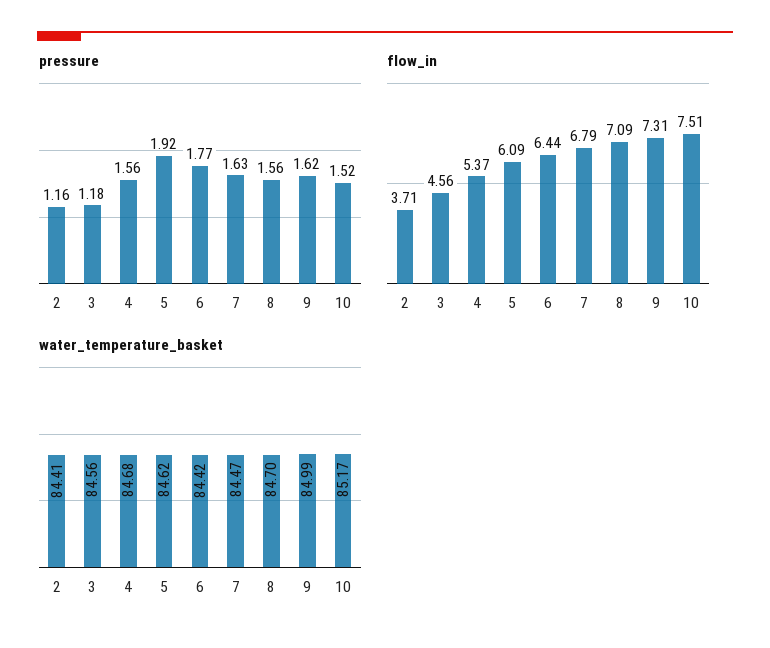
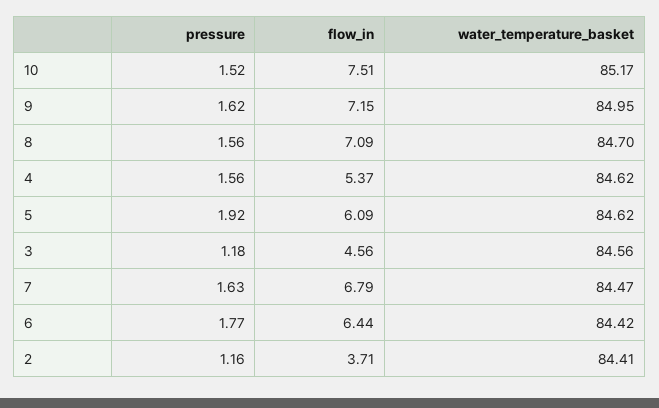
  {
    "pressure": {
      "2": 1.16,
      "3": 1.18,
      "4": 1.56,
      "5": 1.92,
      "6": 1.77,
      "7": 1.63,
      "8": 1.56,
      "9": 1.62,
      "10": 1.52
    },
    "flow_in": {
      "2": 3.71,
      "3": 4.56,
      "4": 5.37,
      "5": 6.09,
      "6": 6.44,
      "7": 6.79,
      "8": 7.09,
-     "9": 7.31,
+     "9": 7.15,
      "10": 7.51
    },
    "water_temperature_basket": {
      "2": 84.41,
      "3": 84.56,
-     "4": 84.68,
+     "4": 84.62,
      "5": 84.62,
      "6": 84.42,
      "7": 84.47,
      "8": 84.7,
-     "9": 84.99,
+     "9": 84.95,
      "10": 85.17
    }
  }

